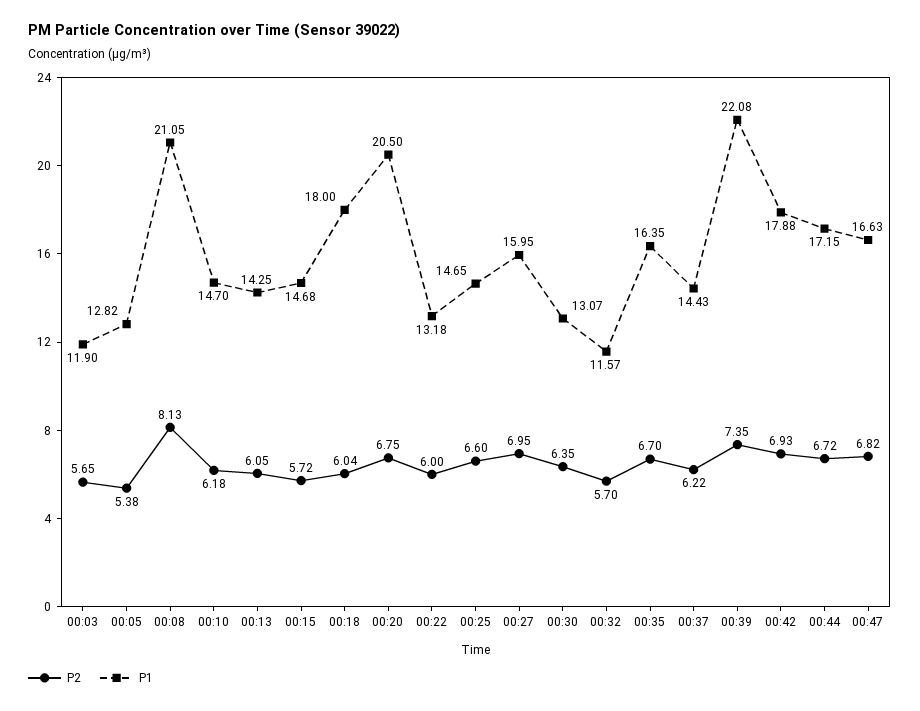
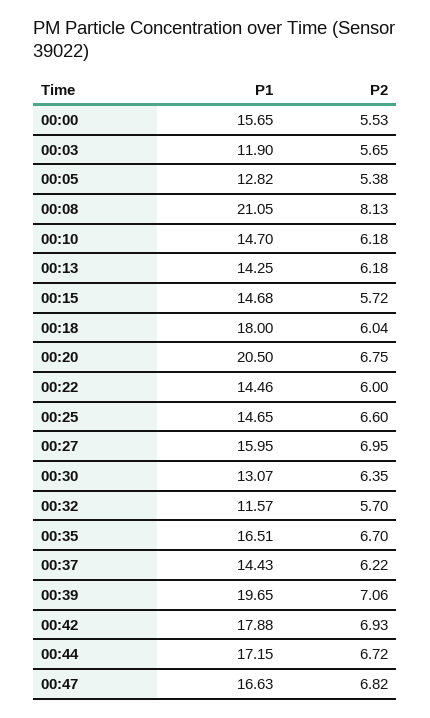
  {
    "P2": {
      "00:03": 5.65,
      "00:05": 5.38,
      "00:08": 8.13,
      "00:10": 6.18,
-     "00:13": 6.05,
+     "00:13": 6.18,
      "00:15": 5.72,
      "00:18": 6.04,
      "00:20": 6.75,
      "00:22": 6,
      "00:25": 6.6,
      "00:27": 6.95,
      "00:30": 6.35,
      "00:32": 5.7,
      "00:35": 6.7,
      "00:37": 6.22,
-     "00:39": 7.35,
+     "00:39": 7.06,
      "00:42": 6.93,
      "00:44": 6.72,
-     "00:47": 6.82
+     "00:47": 6.82,
+     "00:00": 5.53
    },
    "P1": {
      "00:03": 11.9,
      "00:05": 12.82,
      "00:08": 21.05,
      "00:10": 14.7,
      "00:13": 14.25,
      "00:15": 14.68,
      "00:18": 18,
      "00:20": 20.5,
-     "00:22": 13.18,
+     "00:22": 14.46,
      "00:25": 14.65,
      "00:27": 15.95,
      "00:30": 13.07,
      "00:32": 11.57,
-     "00:35": 16.35,
+     "00:35": 16.51,
      "00:37": 14.43,
-     "00:39": 22.08,
+     "00:39": 19.65,
      "00:42": 17.88,
      "00:44": 17.15,
-     "00:47": 16.63
+     "00:47": 16.63,
+     "00:00": 15.65
    }
  }

